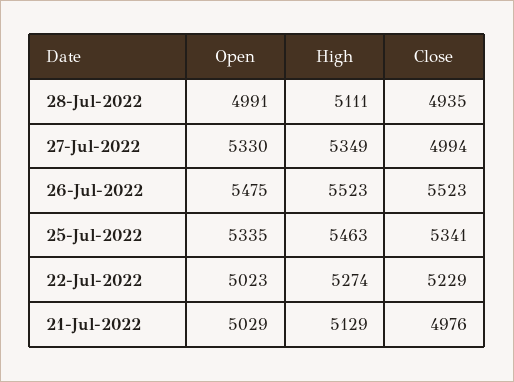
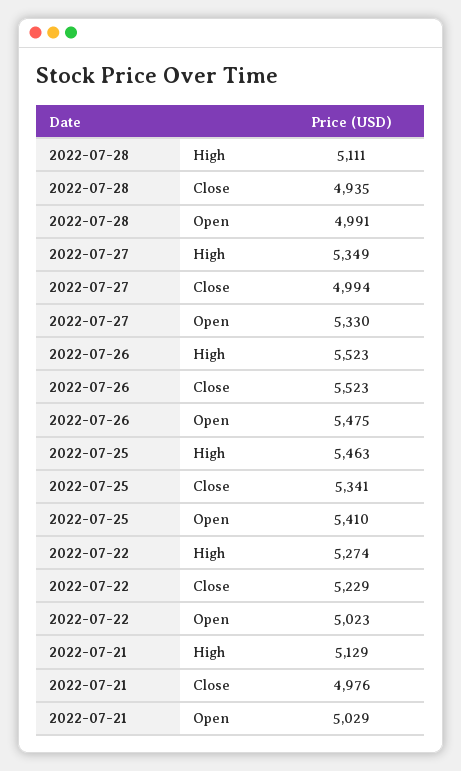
  {
    "Open": {
      "28-Jul-2022": 4991,
      "27-Jul-2022": 5330,
      "26-Jul-2022": 5475,
-     "25-Jul-2022": 5335,
+     "25-Jul-2022": 5410,
      "22-Jul-2022": 5023,
      "21-Jul-2022": 5029
    },
    "High": {
      "28-Jul-2022": 5111,
      "27-Jul-2022": 5349,
      "26-Jul-2022": 5523,
      "25-Jul-2022": 5463,
      "22-Jul-2022": 5274,
      "21-Jul-2022": 5129
    },
    "Close": {
      "28-Jul-2022": 4935,
      "27-Jul-2022": 4994,
      "26-Jul-2022": 5523,
      "25-Jul-2022": 5341,
      "22-Jul-2022": 5229,
      "21-Jul-2022": 4976
    }
  }

